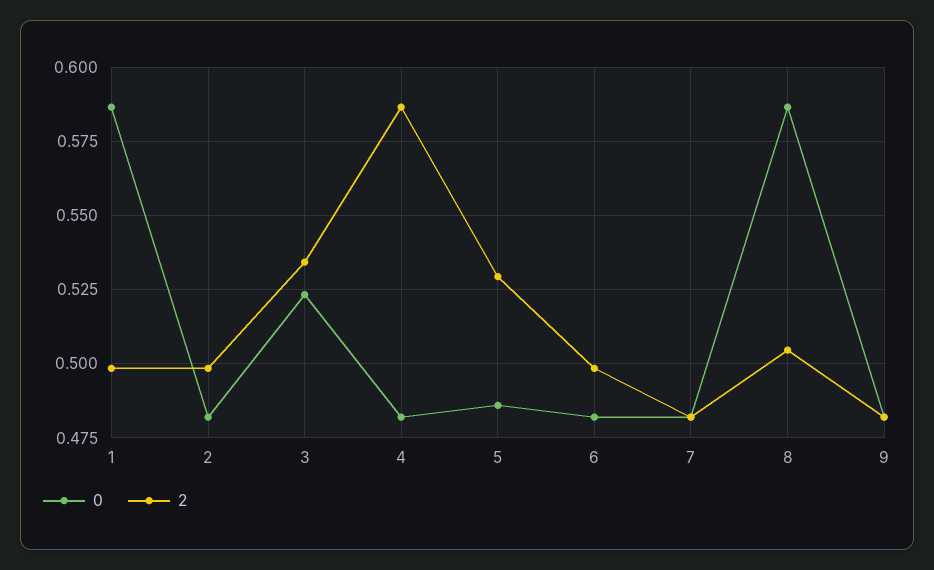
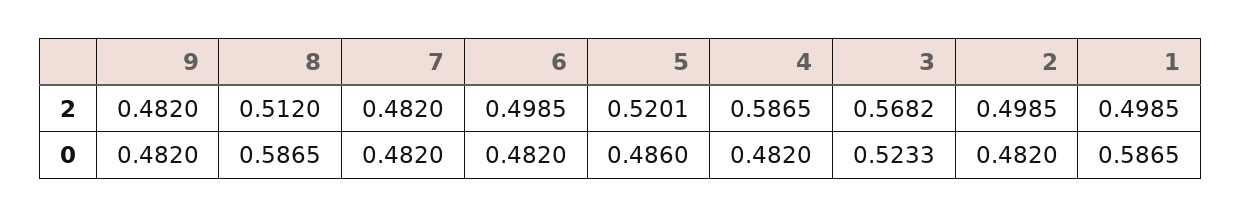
  {
    "0": {
      "1": 0.5865,
      "2": 0.482,
      "3": 0.5233,
      "4": 0.482,
      "5": 0.486,
      "6": 0.482,
      "7": 0.482,
      "8": 0.5865,
      "9": 0.482
    },
    "2": {
      "1": 0.4985,
      "2": 0.4985,
-     "3": 0.535,
+     "3": 0.5682,
      "4": 0.5865,
-     "5": 0.53,
+     "5": 0.5201,
      "6": 0.4985,
      "7": 0.482,
-     "8": 0.505,
+     "8": 0.512,
      "9": 0.482
    }
  }

